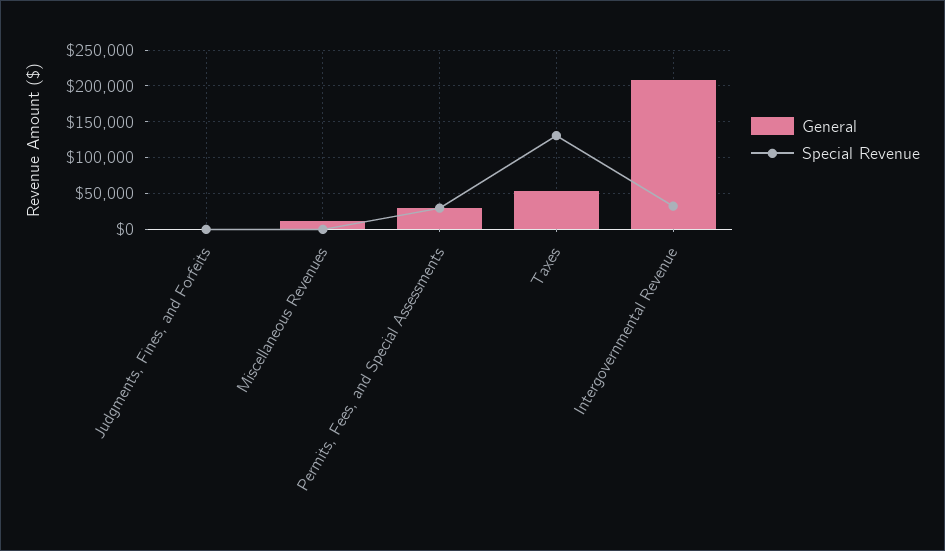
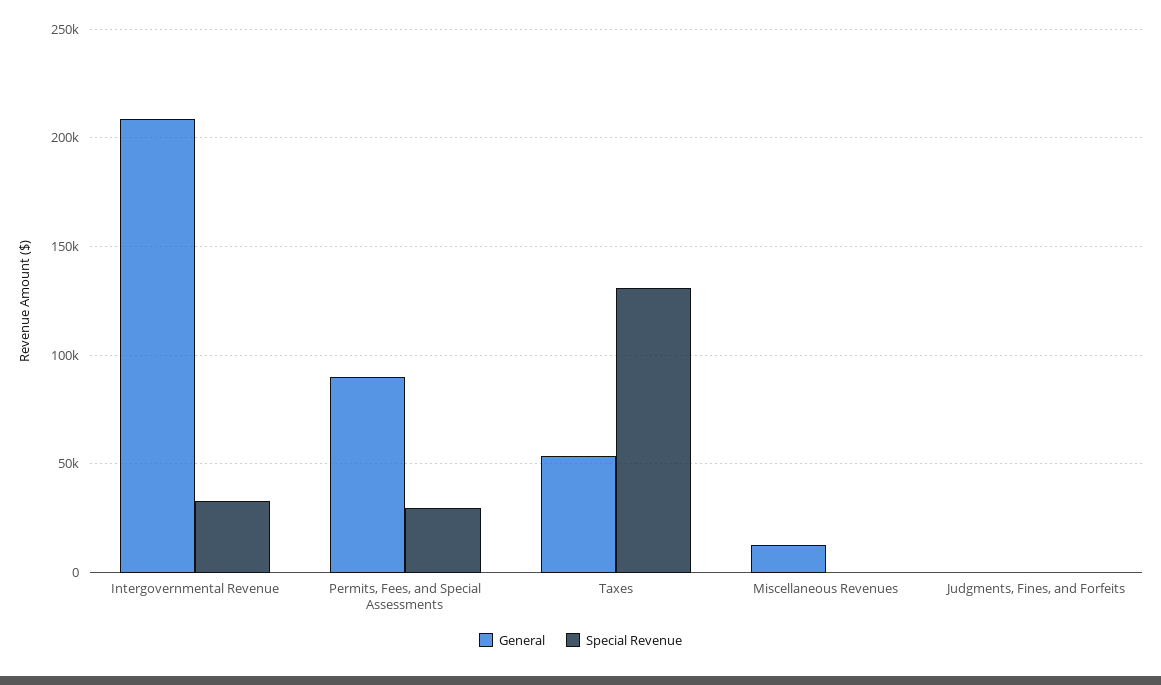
  {
    "General": {
      "Judgments, Fines, and Forfeits": 0,
      "Miscellaneous Revenues": 10000,
-     "Permits, Fees, and Special Assessments": 30000,
+     "Permits, Fees, and Special Assessments": 90000,
      "Taxes": 55000,
      "Intergovernmental Revenue": 210000
    },
    "Special Revenue": {
      "Judgments, Fines, and Forfeits": 0,
      "Miscellaneous Revenues": 0,
      "Permits, Fees, and Special Assessments": 30000,
      "Taxes": 130000,
      "Intergovernmental Revenue": 35000
    }
  }

